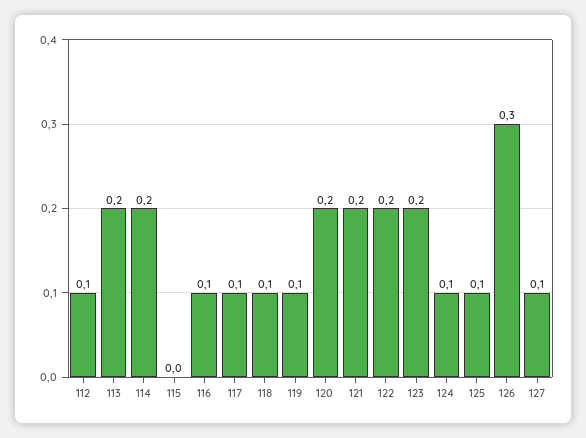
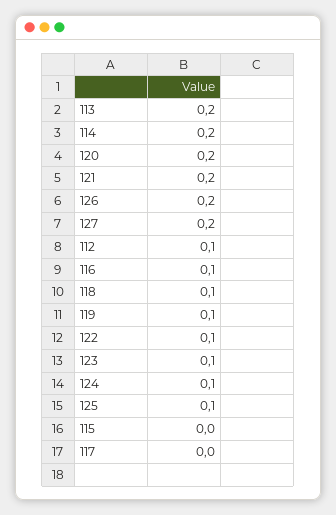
  {
    "112": 0.1,
    "113": 0.2,
    "114": 0.2,
    "115": 0,
    "116": 0.1,
-   "117": 0.1,
+   "117": 0,
    "118": 0.1,
    "119": 0.1,
    "120": 0.2,
    "121": 0.2,
-   "122": 0.2,
+   "122": 0.1,
-   "123": 0.2,
+   "123": 0.1,
    "124": 0.1,
    "125": 0.1,
-   "126": 0.3,
+   "126": 0.2,
-   "127": 0.1
+   "127": 0.2
  }

